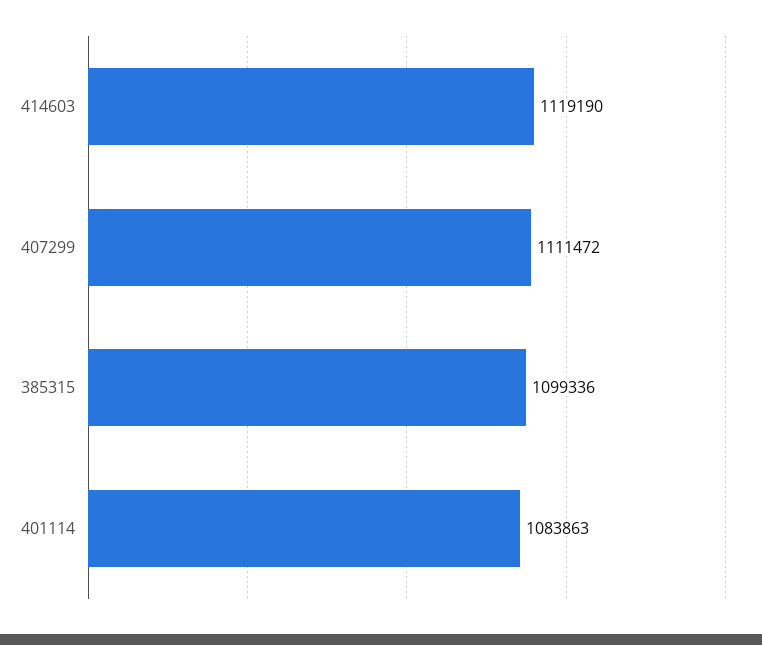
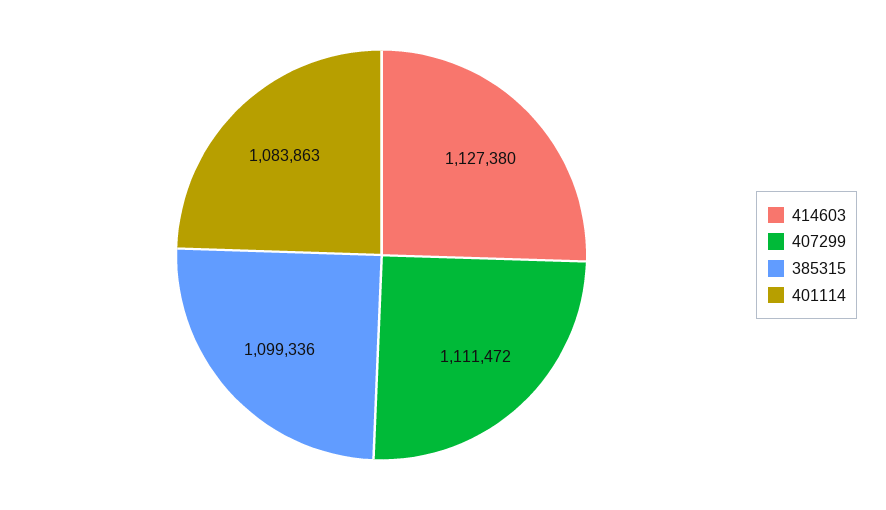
  {
-   "414603": 1119190,
+   "414603": 1127380,
    "407299": 1111472,
    "385315": 1099336,
    "401114": 1083863
  }

